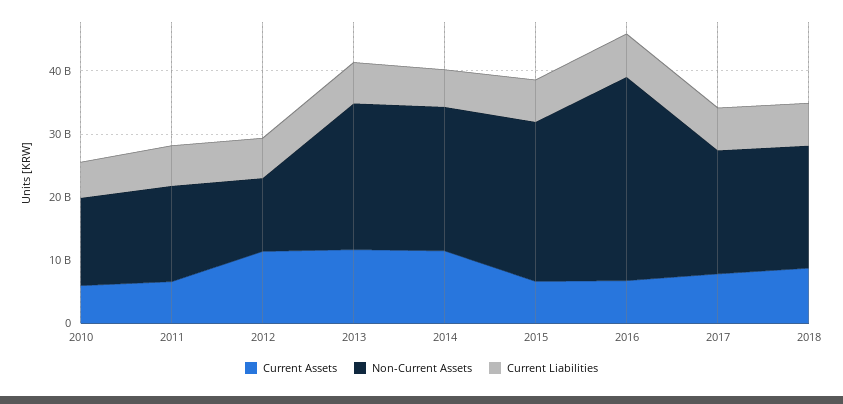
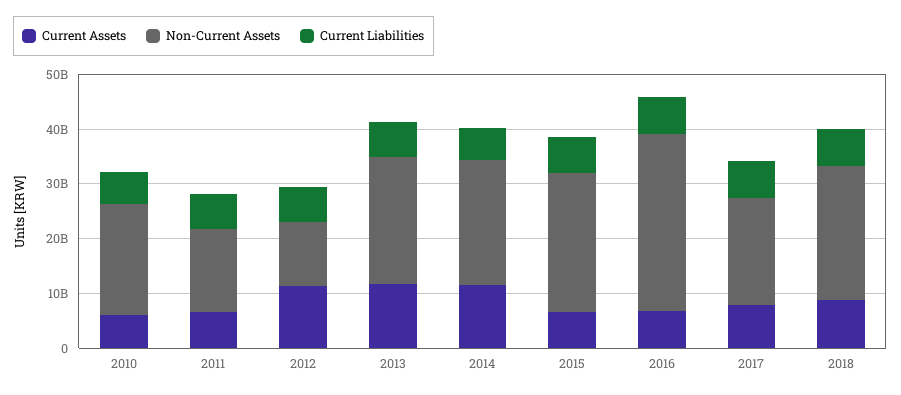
  {
    "Current Assets": {
      "2010": 6000000000,
      "2011": 6000000000,
      "2012": 12000000000,
      "2013": 12000000000,
      "2014": 12000000000,
      "2015": 6000000000,
      "2016": 6000000000,
      "2017": 8000000000,
      "2018": 8000000000
    },
    "Non-Current Assets": {
-     "2010": 14000000000,
+     "2010": 20000000000,
      "2011": 16000000000,
      "2012": 12000000000,
      "2013": 24000000000,
      "2014": 22000000000,
      "2015": 26000000000,
      "2016": 32000000000,
      "2017": 20000000000,
-     "2018": 20000000000
+     "2018": 24000000000
    },
    "Current Liabilities": {
      "2010": 6000000000,
      "2011": 6000000000,
      "2012": 6000000000,
      "2013": 6000000000,
      "2014": 6000000000,
      "2015": 6000000000,
      "2016": 6000000000,
      "2017": 6000000000,
      "2018": 6000000000
    }
  }

